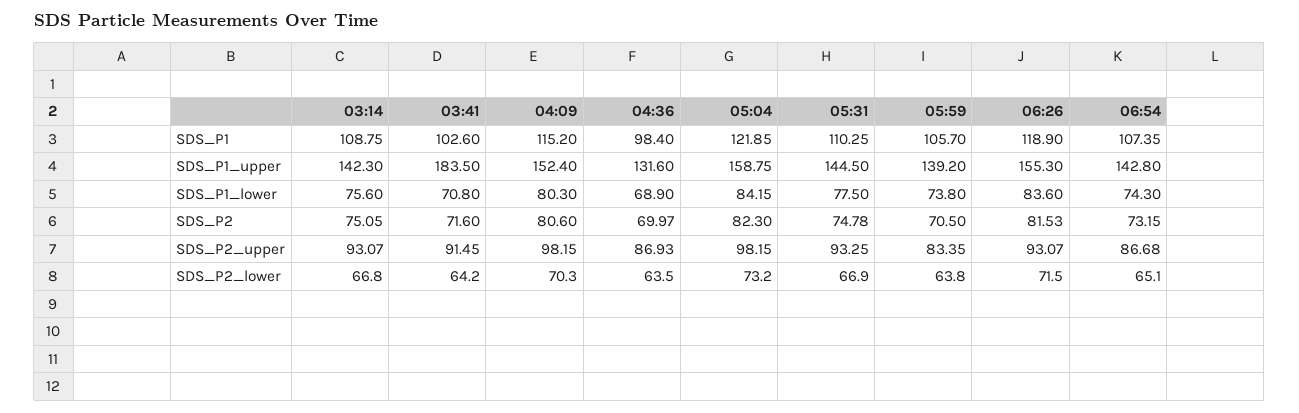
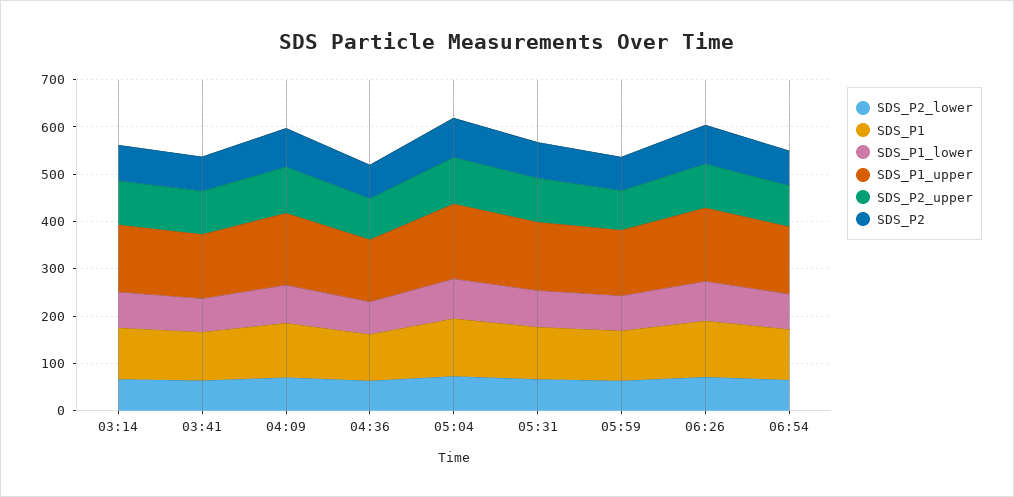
  {
    "SDS_P1": {
      "03:14": 108.75,
      "03:41": 102.6,
      "04:09": 115.2,
      "04:36": 98.4,
      "05:04": 121.85,
      "05:31": 110.25,
      "05:59": 105.7,
      "06:26": 118.9,
      "06:54": 107.35
    },
    "SDS_P1_upper": {
      "03:14": 142.3,
-     "03:41": 183.5,
+     "03:41": 140,
      "04:09": 152.4,
      "04:36": 131.6,
      "05:04": 158.75,
      "05:31": 144.5,
      "05:59": 139.2,
      "06:26": 155.3,
      "06:54": 142.8
    },
    "SDS_P1_lower": {
      "03:14": 75.6,
      "03:41": 70.8,
      "04:09": 80.3,
      "04:36": 68.9,
      "05:04": 84.15,
      "05:31": 77.5,
      "05:59": 73.8,
      "06:26": 83.6,
      "06:54": 74.3
    },
    "SDS_P2": {
      "03:14": 75.05,
      "03:41": 71.6,
      "04:09": 80.6,
      "04:36": 69.97,
      "05:04": 82.3,
      "05:31": 74.78,
      "05:59": 70.5,
      "06:26": 81.53,
      "06:54": 73.15
    },
    "SDS_P2_upper": {
      "03:14": 93.07,
      "03:41": 91.45,
      "04:09": 98.15,
      "04:36": 86.93,
      "05:04": 98.15,
      "05:31": 93.25,
      "05:59": 83.35,
      "06:26": 93.07,
      "06:54": 86.68
    },
    "SDS_P2_lower": {
      "03:14": 66.8,
      "03:41": 64.2,
      "04:09": 70.3,
      "04:36": 63.5,
      "05:04": 73.2,
      "05:31": 66.9,
      "05:59": 63.8,
      "06:26": 71.5,
      "06:54": 65.1
    }
  }

